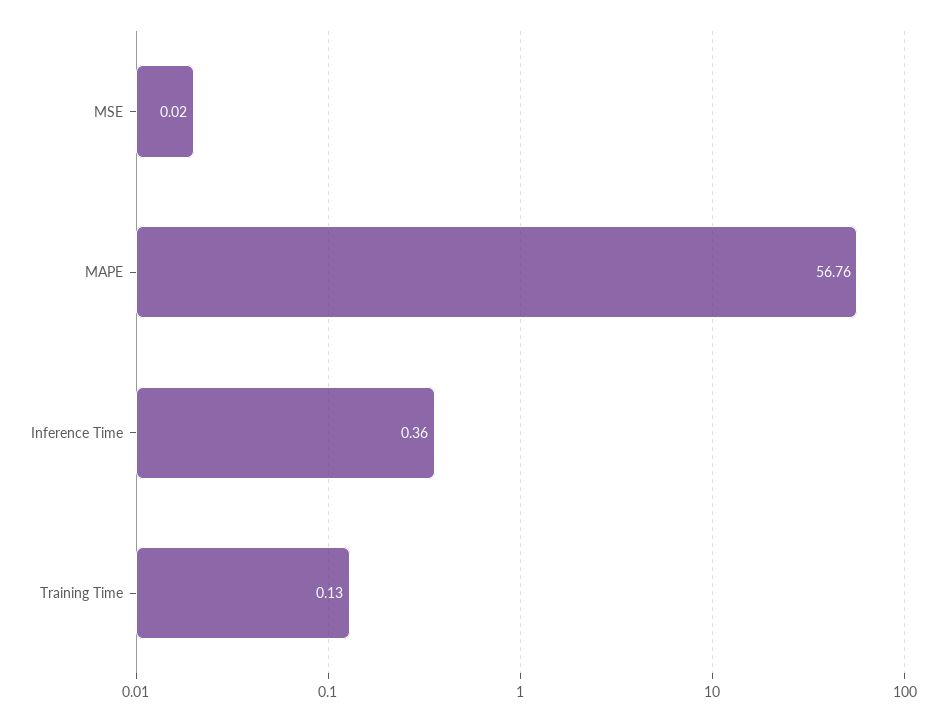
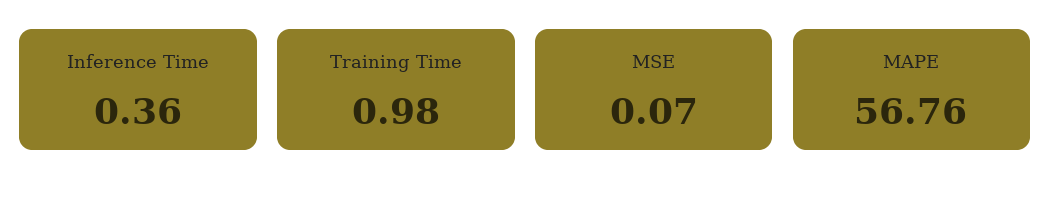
  {
-   "MSE": 0.02,
+   "MSE": 0.07,
    "MAPE": 56.76,
    "Inference Time": 0.36,
-   "Training Time": 0.13
+   "Training Time": 0.98
  }

